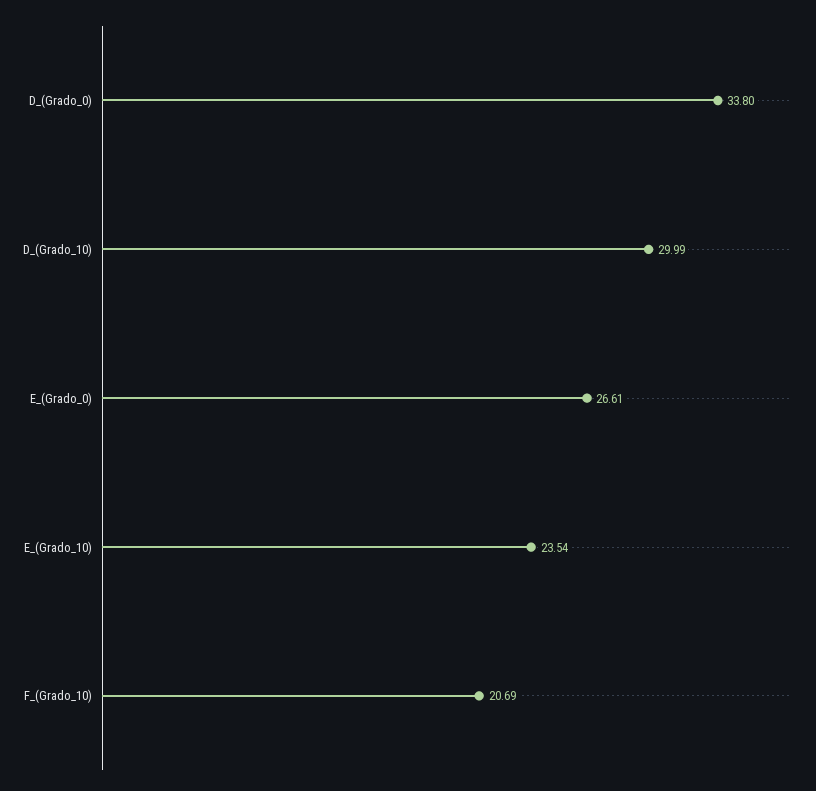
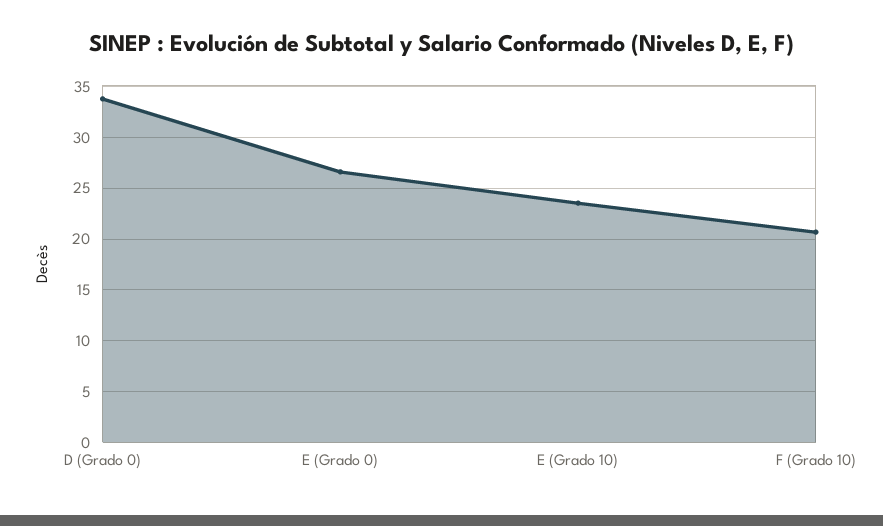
  {
    "D_(Grado_0)": 33.8,
-   "D_(Grado_10)": 29.99,
    "E_(Grado_0)": 26.61,
    "E_(Grado_10)": 23.54,
    "F_(Grado_10)": 20.69
  }

